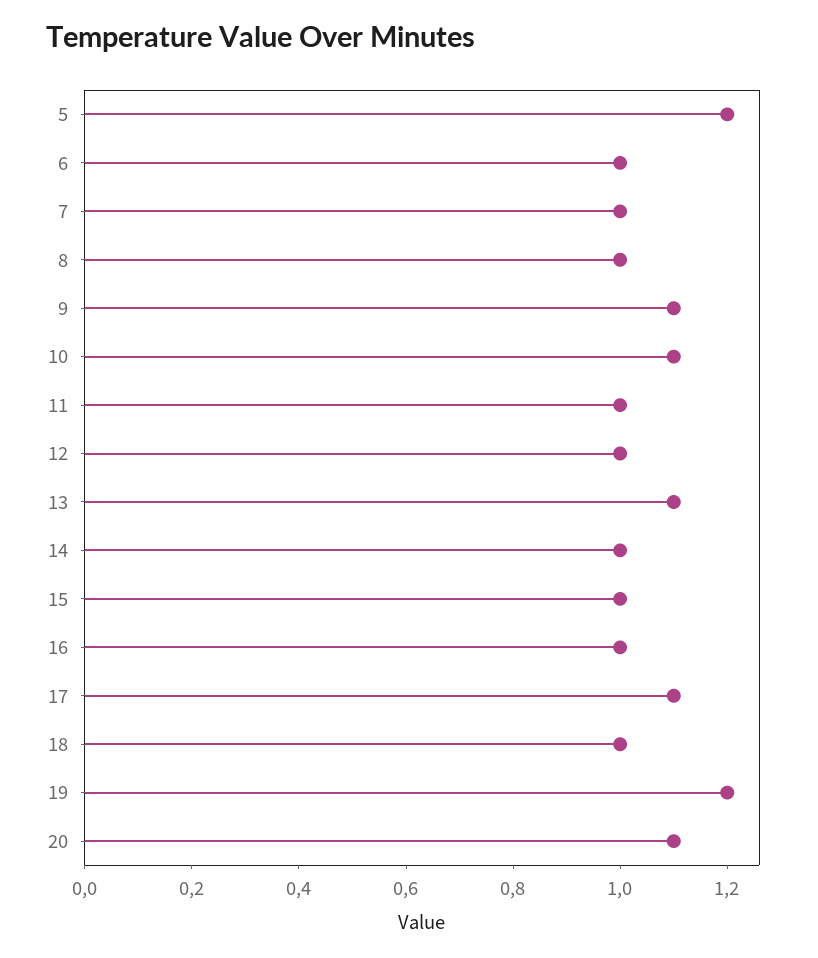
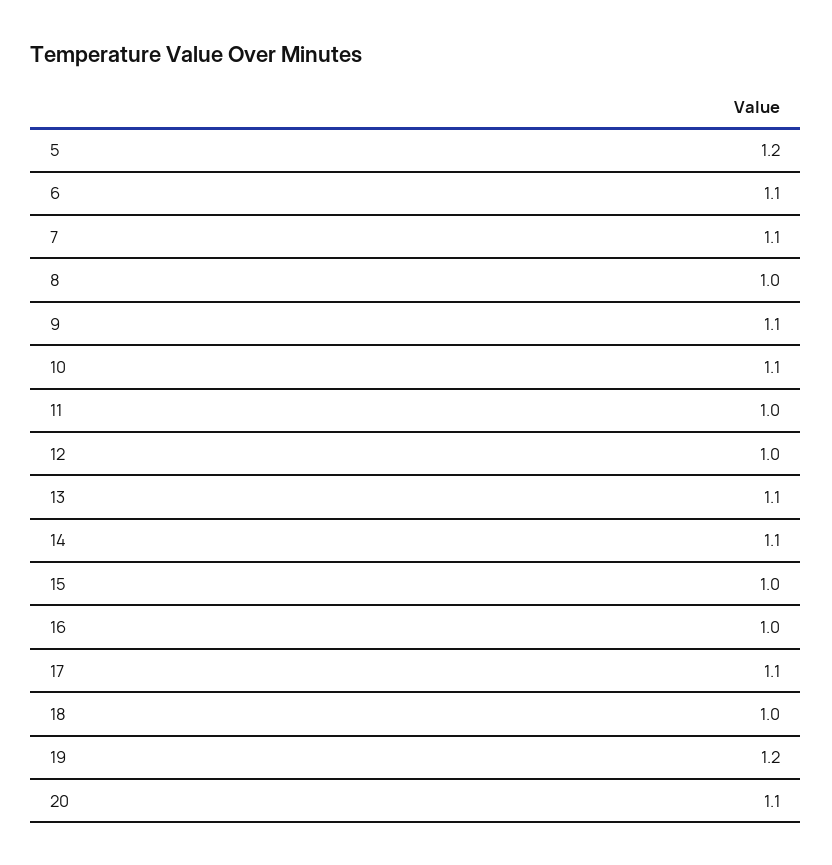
  {
    "5": 1.2,
-   "6": 1,
+   "6": 1.1,
-   "7": 1,
+   "7": 1.1,
    "8": 1,
    "9": 1.1,
    "10": 1.1,
    "11": 1,
    "12": 1,
    "13": 1.1,
-   "14": 1,
+   "14": 1.1,
    "15": 1,
    "16": 1,
    "17": 1.1,
    "18": 1,
    "19": 1.2,
    "20": 1.1
  }

